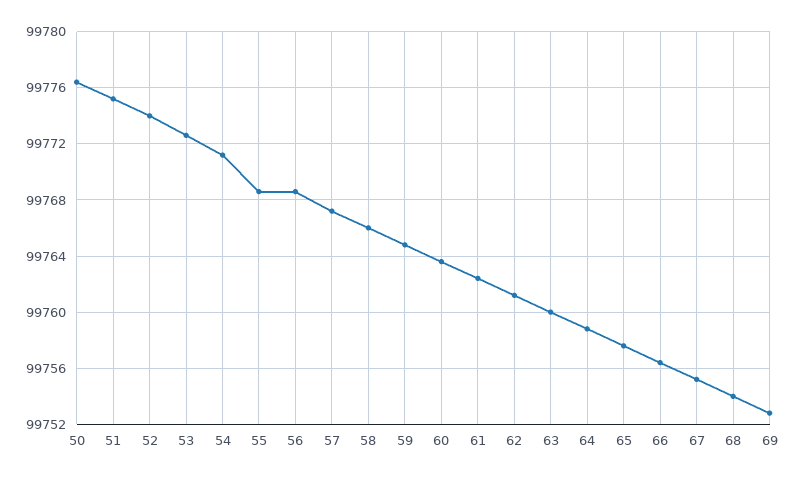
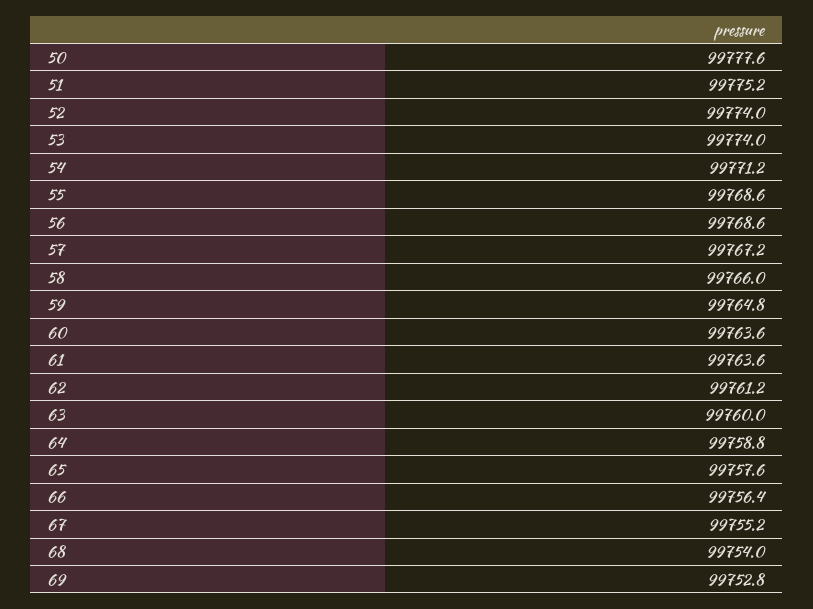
  {
-   "50": 99776.5,
+   "50": 99777.6,
    "51": 99775.2,
    "52": 99774,
-   "53": 99772.5,
+   "53": 99774,
    "54": 99771.2,
    "55": 99768.6,
    "56": 99768.6,
    "57": 99767.2,
    "58": 99766,
    "59": 99764.8,
    "60": 99763.6,
-   "61": 99762.5,
+   "61": 99763.6,
    "62": 99761.2,
    "63": 99760,
    "64": 99758.8,
    "65": 99757.6,
    "66": 99756.4,
    "67": 99755.2,
    "68": 99754,
    "69": 99752.8
  }

